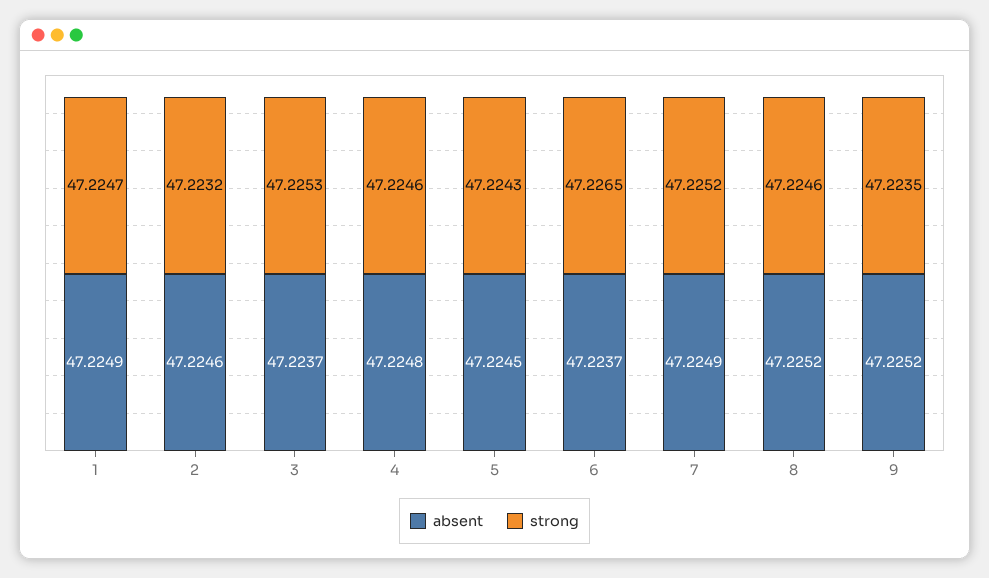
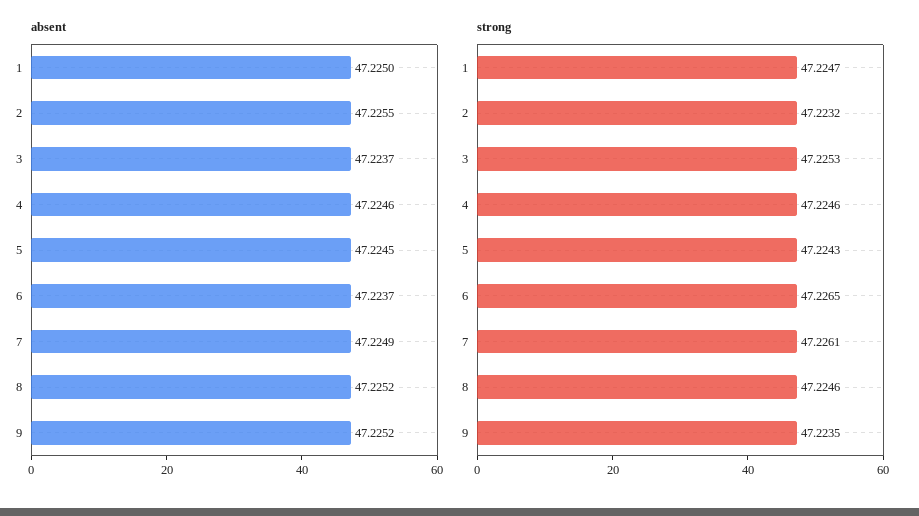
  {
    "absent": {
-     "1": 47.2249,
+     "1": 47.225,
-     "2": 47.2246,
+     "2": 47.2255,
      "3": 47.2237,
-     "4": 47.2248,
+     "4": 47.2246,
      "5": 47.2245,
      "6": 47.2237,
      "7": 47.2249,
      "8": 47.2252,
      "9": 47.2252
    },
    "strong": {
      "1": 47.2247,
      "2": 47.2232,
      "3": 47.2253,
      "4": 47.2246,
      "5": 47.2243,
      "6": 47.2265,
-     "7": 47.2252,
+     "7": 47.2261,
      "8": 47.2246,
      "9": 47.2235
    }
  }

